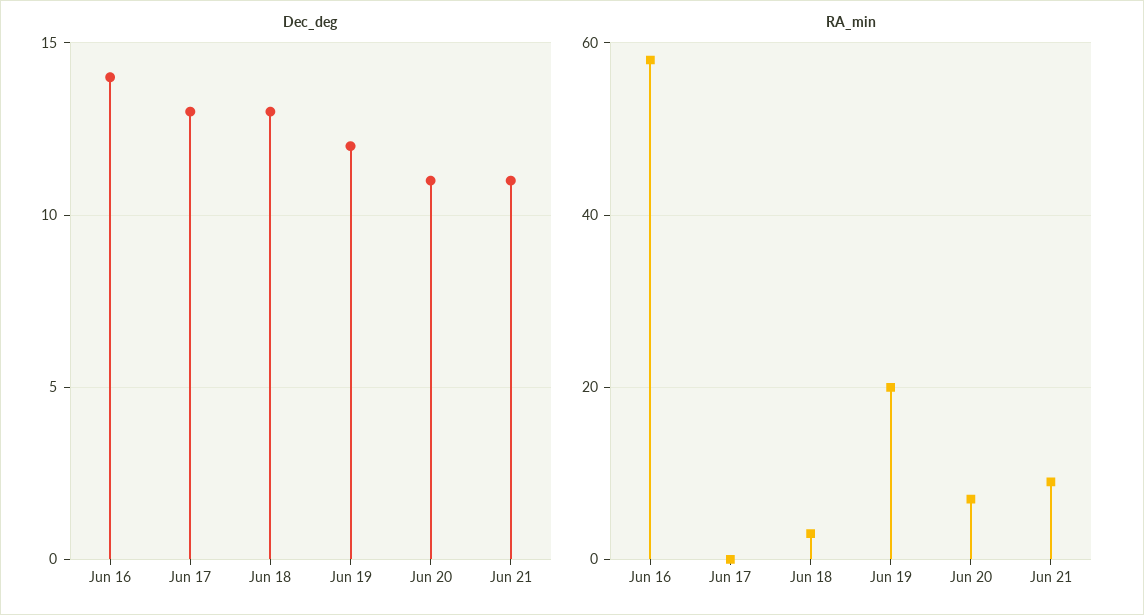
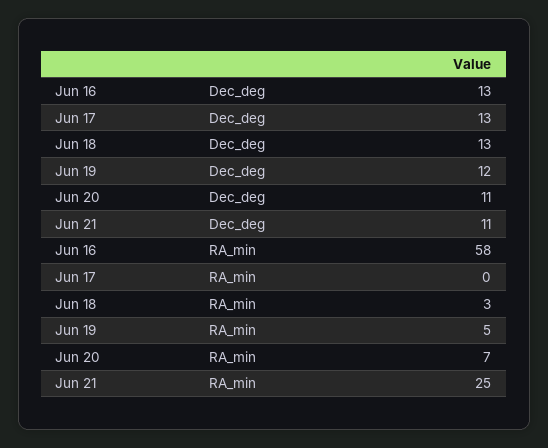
  {
    "Dec_deg": {
-     "Jun 16": 14,
+     "Jun 16": 13,
      "Jun 17": 13,
      "Jun 18": 13,
      "Jun 19": 12,
      "Jun 20": 11,
      "Jun 21": 11
    },
    "RA_min": {
      "Jun 16": 58,
      "Jun 17": 0,
      "Jun 18": 3,
-     "Jun 19": 20,
+     "Jun 19": 5,
      "Jun 20": 7,
-     "Jun 21": 10
+     "Jun 21": 25
    }
  }

